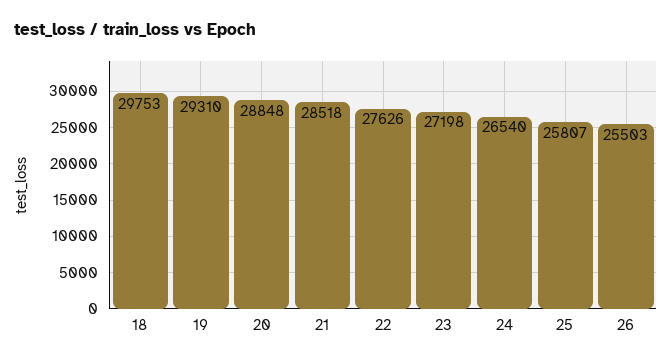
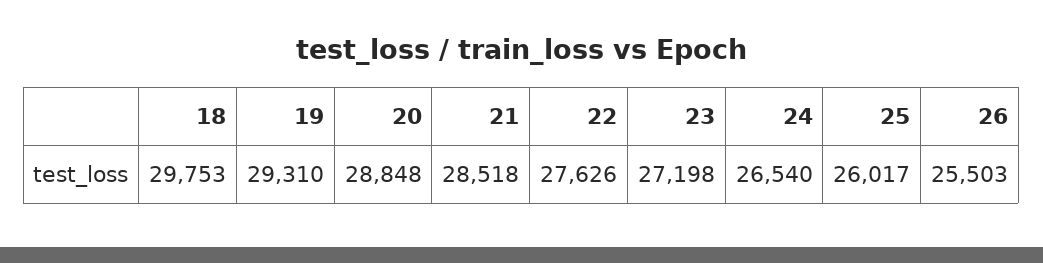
  {
    "18": 29753,
    "19": 29310,
    "20": 28848,
    "21": 28518,
    "22": 27626,
    "23": 27198,
    "24": 26540,
-   "25": 25807,
+   "25": 26017,
    "26": 25503
  }

